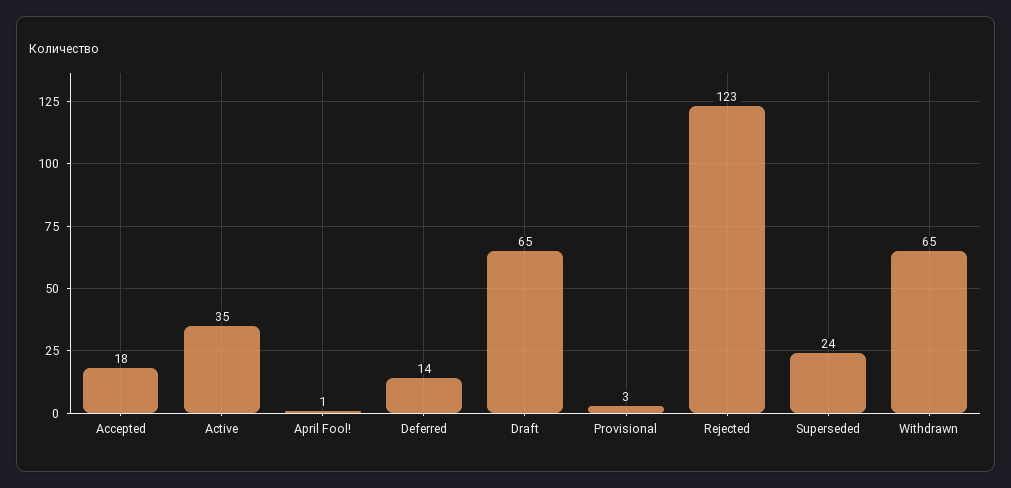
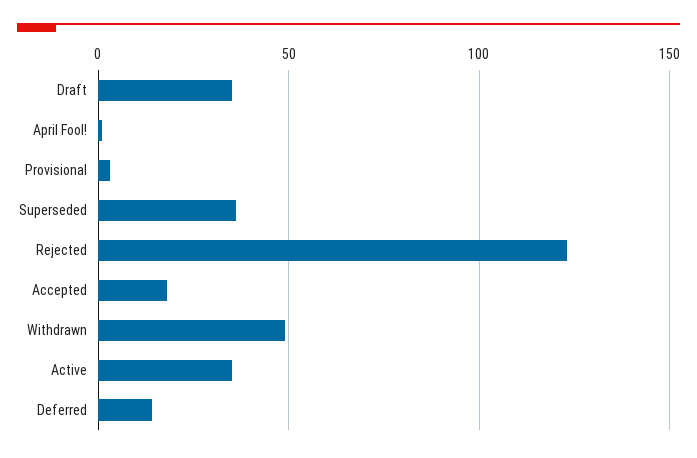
  {
    "Accepted": 18,
    "Active": 35,
    "April Fool!": 1,
    "Deferred": 14,
-   "Draft": 65,
+   "Draft": 35,
    "Provisional": 3,
    "Rejected": 123,
-   "Superseded": 24,
+   "Superseded": 35,
-   "Withdrawn": 65
+   "Withdrawn": 50
  }

